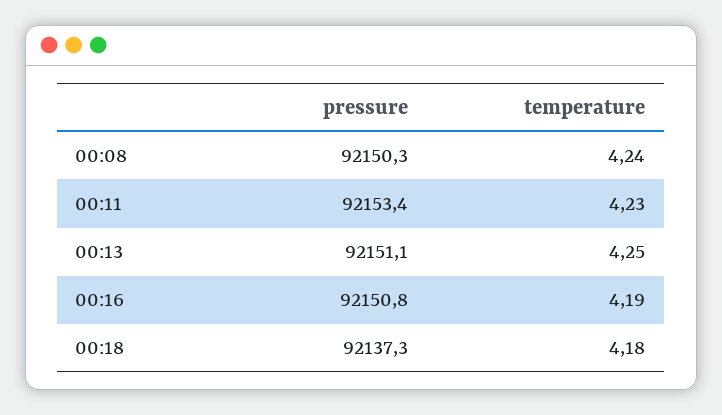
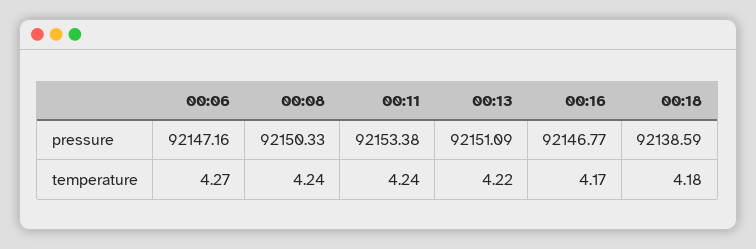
  {
    "pressure": {
      "00:08": 92150.33,
      "00:11": 92153.38,
      "00:13": 92151.09,
-     "00:16": 92150.8,
+     "00:16": 92146.77,
-     "00:18": 92137.3
+     "00:18": 92138.59,
+     "00:06": 92147.16
    },
    "temperature": {
      "00:08": 4.24,
-     "00:11": 4.23,
+     "00:11": 4.24,
-     "00:13": 4.25,
+     "00:13": 4.22,
-     "00:16": 4.19,
+     "00:16": 4.17,
-     "00:18": 4.18
+     "00:18": 4.18,
+     "00:06": 4.27
    }
  }

